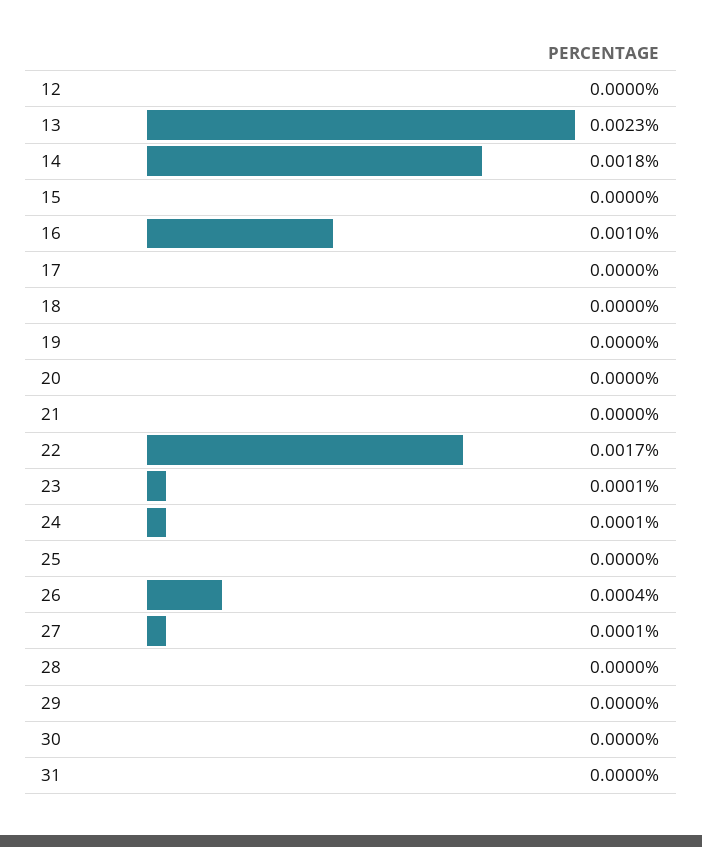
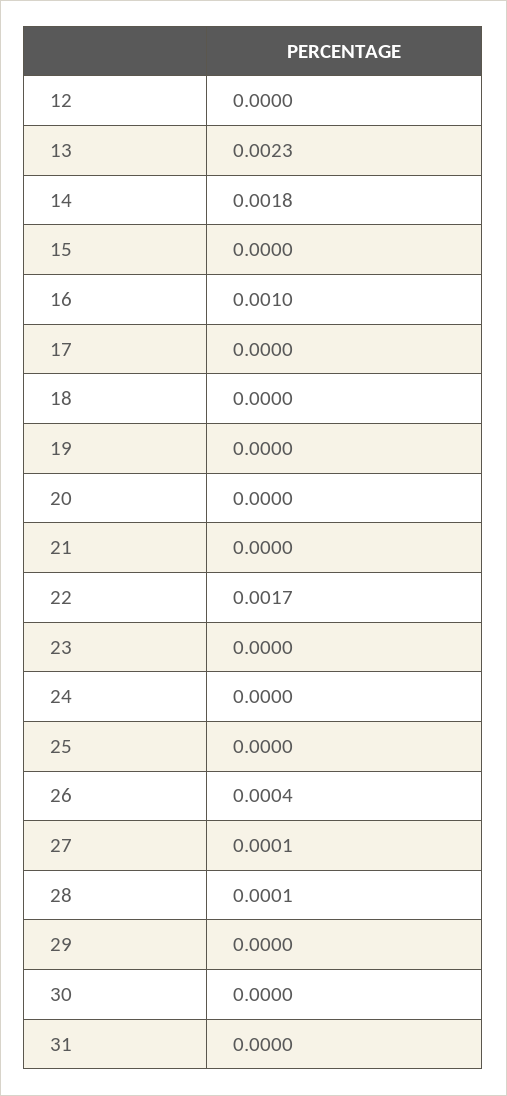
  {
    "12": 0,
    "13": 0.0023,
    "14": 0.0018,
    "15": 0,
    "16": 0.001,
    "17": 0,
    "18": 0,
    "19": 0,
    "20": 0,
    "21": 0,
    "22": 0.0017,
-   "23": 0.0001,
+   "23": 0,
-   "24": 0.0001,
+   "24": 0,
    "25": 0,
    "26": 0.0004,
    "27": 0.0001,
-   "28": 0,
+   "28": 0.0001,
    "29": 0,
    "30": 0,
    "31": 0
  }

